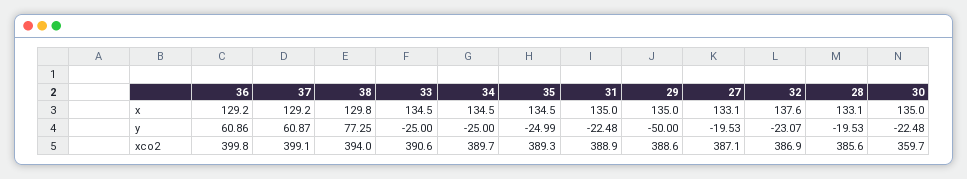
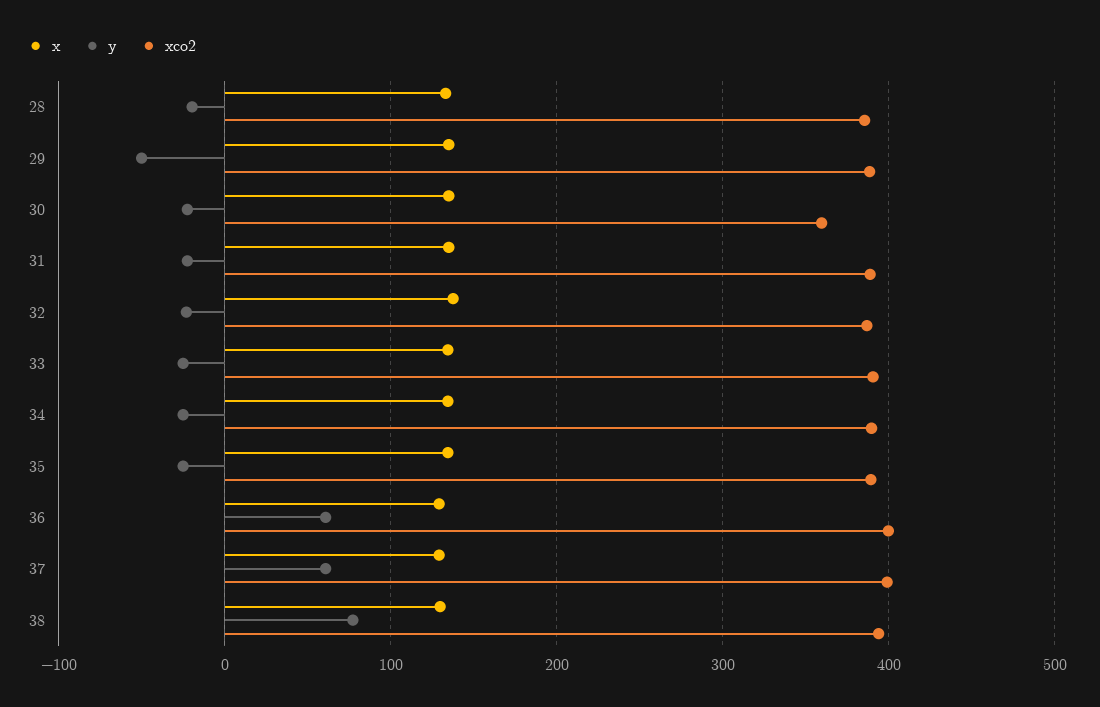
  {
    "x": {
      "36": 129.2,
      "37": 129.2,
      "38": 129.8,
      "33": 134.5,
      "34": 134.5,
      "35": 134.5,
      "31": 135,
      "29": 135,
-     "27": 133.1,
      "32": 137.6,
      "28": 133.1,
      "30": 135
    },
    "y": {
      "36": 60.86,
      "37": 60.87,
      "38": 77.25,
      "33": -25,
      "34": -25,
      "35": -24.99,
      "31": -22.48,
      "29": -50,
-     "27": -19.53,
      "32": -23.07,
      "28": -19.53,
      "30": -22.48
    },
    "xco2": {
      "36": 399.8,
      "37": 399.1,
      "38": 394,
      "33": 390.6,
      "34": 389.7,
      "35": 389.3,
      "31": 388.9,
      "29": 388.6,
-     "27": 387.1,
      "32": 386.9,
      "28": 385.6,
      "30": 359.7
    }
  }

